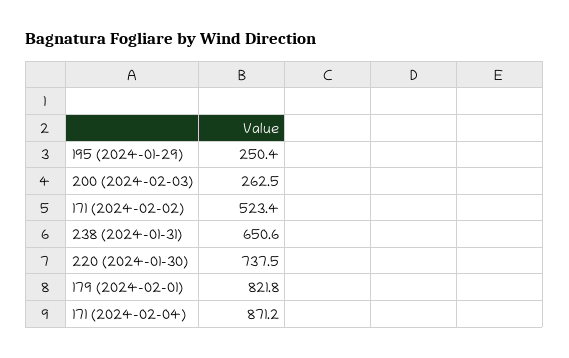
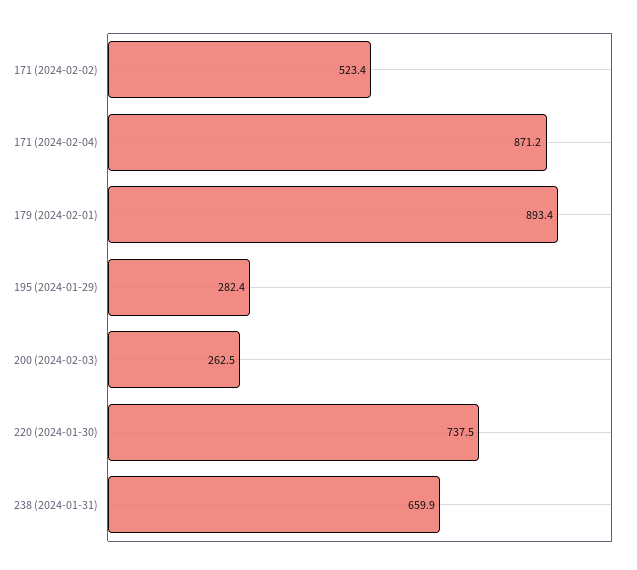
  {
-   "195 (2024-01-29)": 250.4,
+   "195 (2024-01-29)": 282.4,
    "200 (2024-02-03)": 262.5,
    "171 (2024-02-02)": 523.4,
-   "238 (2024-01-31)": 650.6,
+   "238 (2024-01-31)": 659.9,
    "220 (2024-01-30)": 737.5,
-   "179 (2024-02-01)": 821.8,
+   "179 (2024-02-01)": 893.4,
    "171 (2024-02-04)": 871.2
  }

